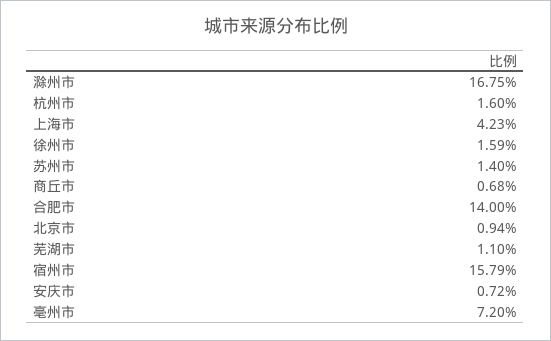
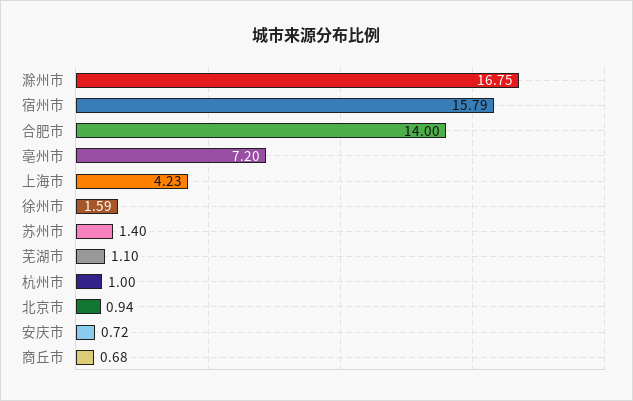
  {
    "滁州市": 16.75,
-   "杭州市": 1.6,
+   "杭州市": 1,
    "上海市": 4.23,
    "徐州市": 1.59,
    "苏州市": 1.4,
    "商丘市": 0.68,
    "合肥市": 14,
    "北京市": 0.94,
    "芜湖市": 1.1,
    "宿州市": 15.79,
    "安庆市": 0.72,
    "亳州市": 7.2
  }

